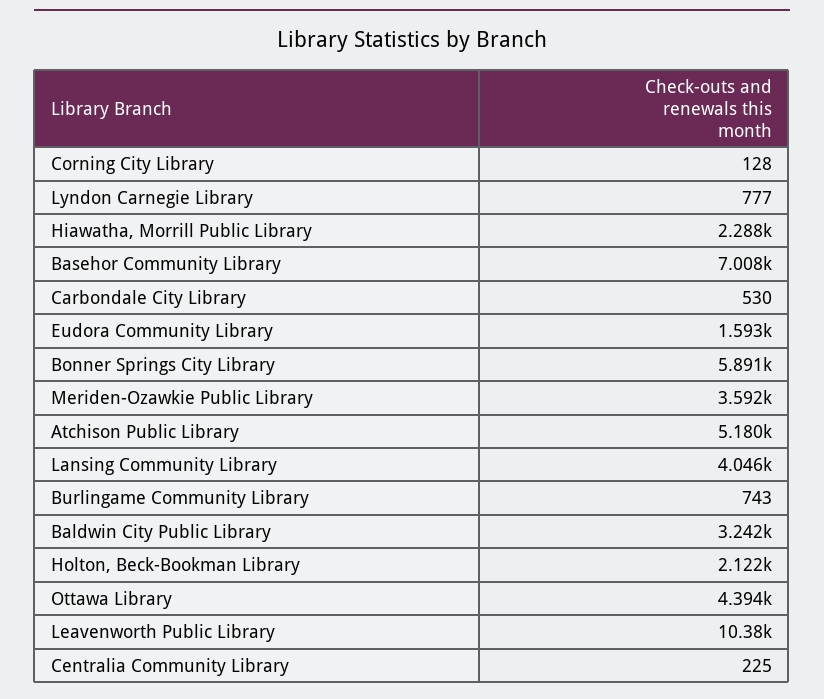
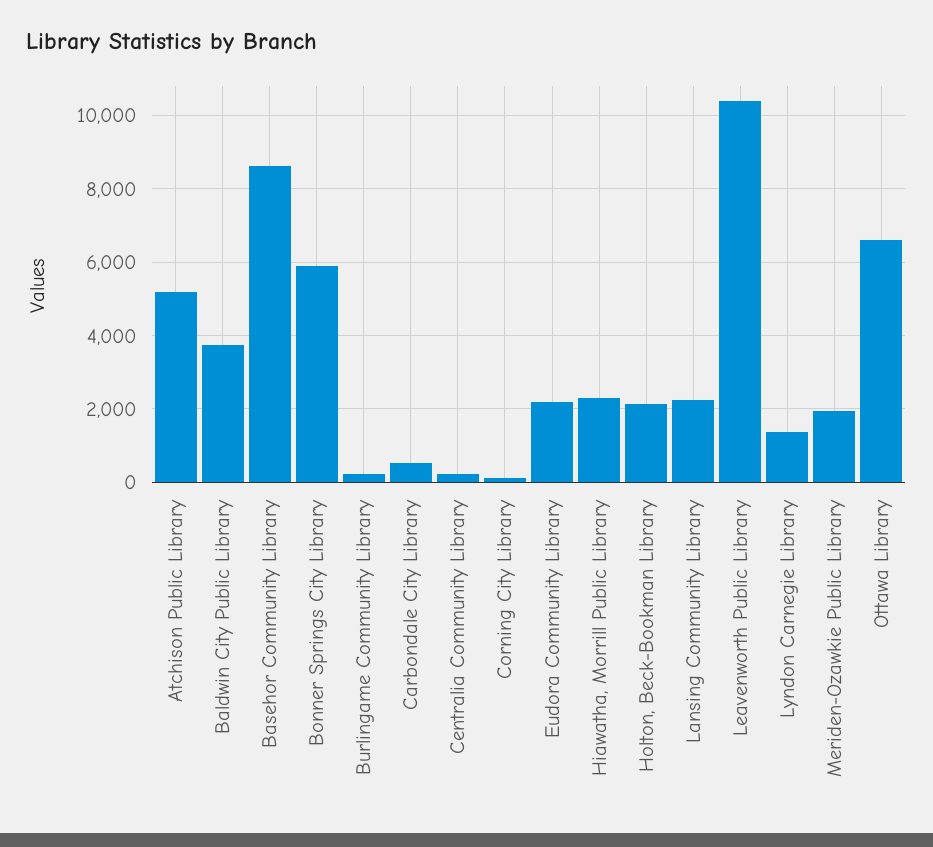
  {
    "Corning City Library": 128,
-   "Lyndon Carnegie Library": 777,
+   "Lyndon Carnegie Library": 1400,
    "Hiawatha, Morrill Public Library": 2288,
-   "Basehor Community Library": 7008,
+   "Basehor Community Library": 8600,
    "Carbondale City Library": 530,
-   "Eudora Community Library": 1593,
+   "Eudora Community Library": 2200,
    "Bonner Springs City Library": 5891,
-   "Meriden-Ozawkie Public Library": 3592,
+   "Meriden-Ozawkie Public Library": 2000,
    "Atchison Public Library": 5180,
-   "Lansing Community Library": 4046,
+   "Lansing Community Library": 2200,
-   "Burlingame Community Library": 743,
+   "Burlingame Community Library": 200,
-   "Baldwin City Public Library": 3242,
+   "Baldwin City Public Library": 3800,
    "Holton, Beck-Bookman Library": 2122,
-   "Ottawa Library": 4394,
+   "Ottawa Library": 6600,
    "Leavenworth Public Library": 10380,
    "Centralia Community Library": 225
  }

